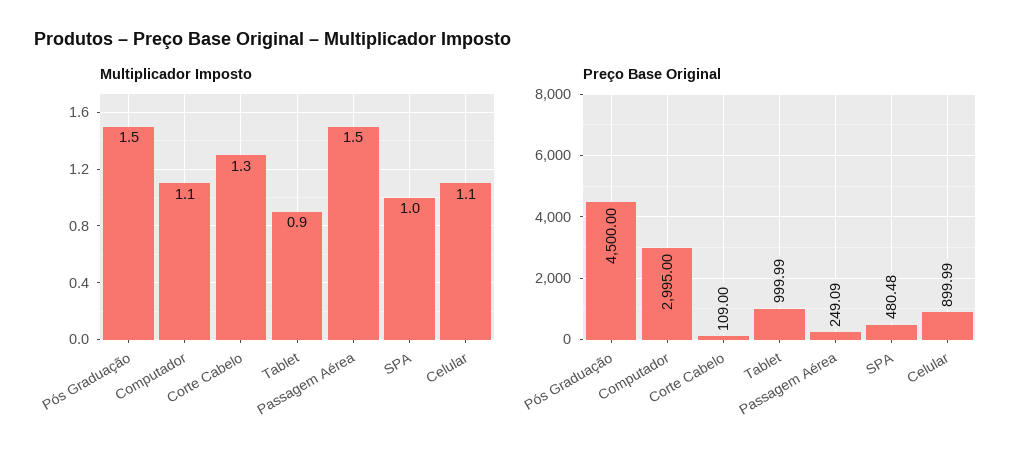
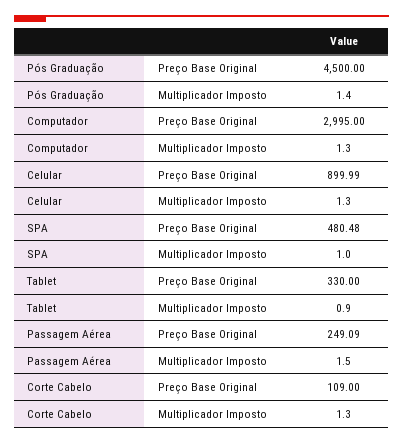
  {
    "Multiplicador Imposto": {
-     "Pós Graduação": 1.5,
+     "Pós Graduação": 1.4,
-     "Computador": 1.1,
+     "Computador": 1.3,
      "Corte Cabelo": 1.3,
      "Tablet": 0.9,
      "Passagem Aérea": 1.5,
      "SPA": 1,
-     "Celular": 1.1
+     "Celular": 1.3
    },
    "Preço Base Original": {
      "Pós Graduação": 4500,
      "Computador": 2995,
      "Corte Cabelo": 109,
-     "Tablet": 999.99,
+     "Tablet": 330,
      "Passagem Aérea": 249.09,
      "SPA": 480.48,
      "Celular": 899.99
    }
  }

